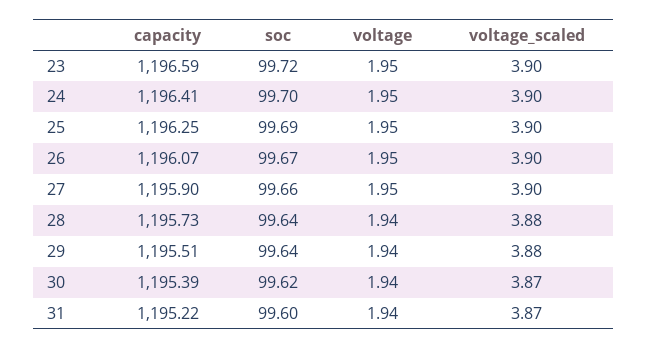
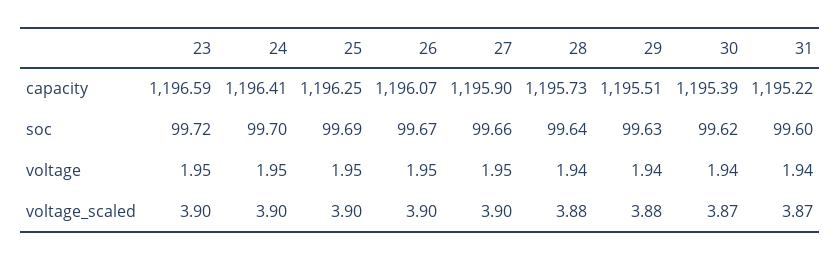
  {
    "capacity": {
      "23": 1196.59,
      "24": 1196.41,
      "25": 1196.25,
      "26": 1196.07,
      "27": 1195.9,
      "28": 1195.73,
      "29": 1195.51,
      "30": 1195.39,
      "31": 1195.22
    },
    "soc": {
      "23": 99.72,
      "24": 99.7,
      "25": 99.69,
      "26": 99.67,
      "27": 99.66,
      "28": 99.64,
-     "29": 99.64,
+     "29": 99.63,
      "30": 99.62,
      "31": 99.6
    },
    "voltage": {
      "23": 1.95,
      "24": 1.95,
      "25": 1.95,
      "26": 1.95,
      "27": 1.95,
      "28": 1.94,
      "29": 1.94,
      "30": 1.94,
      "31": 1.94
    },
    "voltage_scaled": {
      "23": 3.9,
      "24": 3.9,
      "25": 3.9,
      "26": 3.9,
      "27": 3.9,
      "28": 3.88,
      "29": 3.88,
      "30": 3.87,
      "31": 3.87
    }
  }

